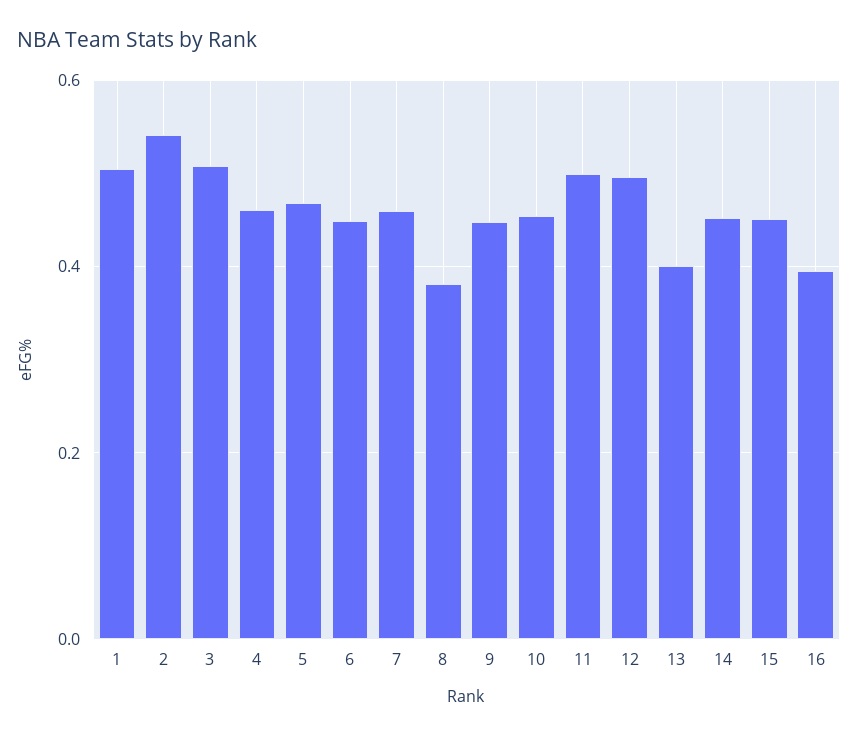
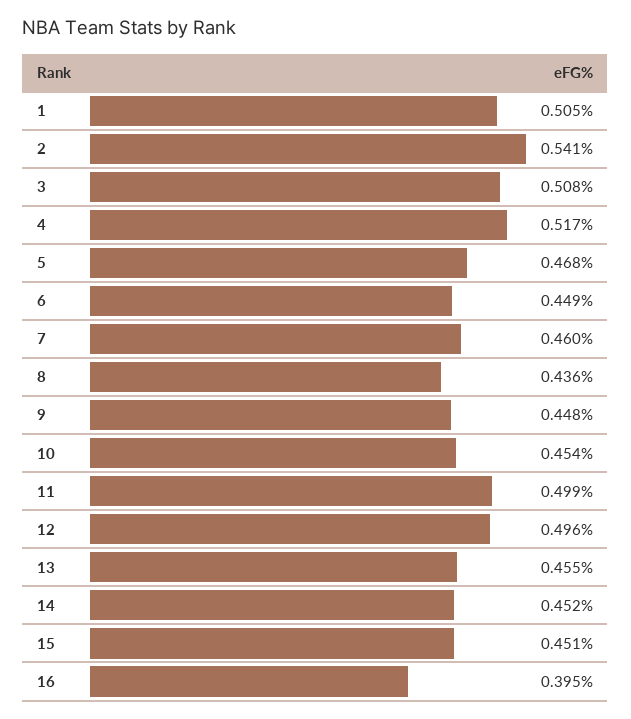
  {
    "1": 0.505,
    "2": 0.541,
    "3": 0.508,
-   "4": 0.46,
+   "4": 0.517,
    "5": 0.468,
    "6": 0.449,
    "7": 0.46,
-   "8": 0.38,
+   "8": 0.436,
    "9": 0.448,
    "10": 0.454,
    "11": 0.499,
    "12": 0.496,
-   "13": 0.4,
+   "13": 0.455,
    "14": 0.452,
    "15": 0.451,
    "16": 0.395
  }

